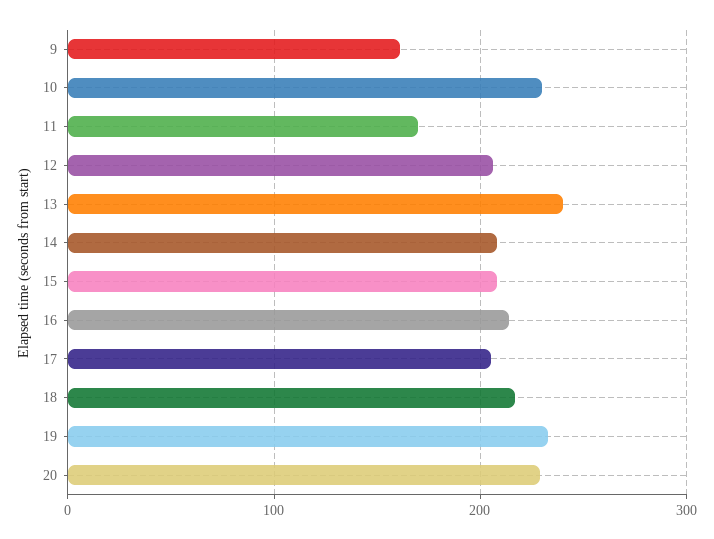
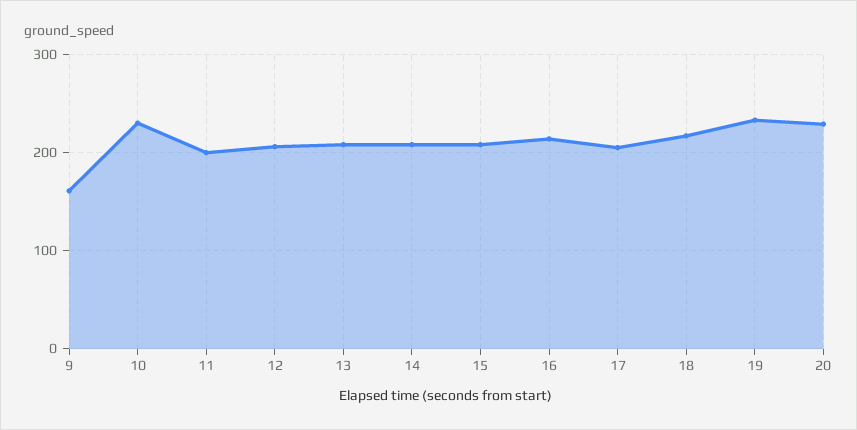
  {
    "9": 160,
    "10": 230,
-   "11": 170,
+   "11": 200,
    "12": 210,
-   "13": 240,
+   "13": 210,
    "14": 210,
    "15": 210,
    "16": 210,
    "17": 210,
    "18": 220,
    "19": 230,
    "20": 230
  }

